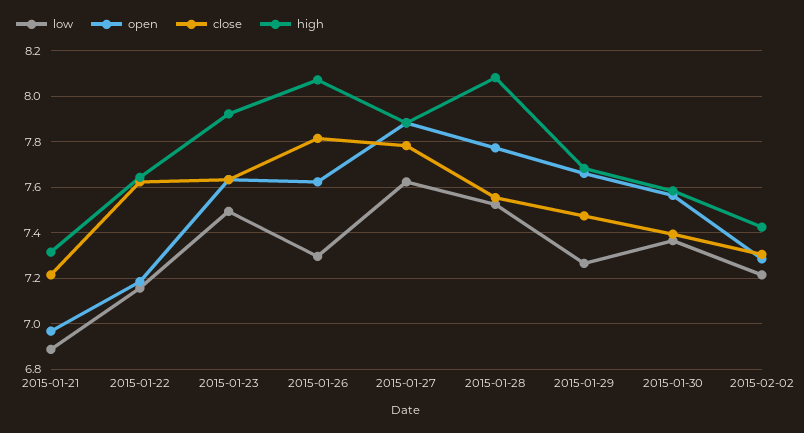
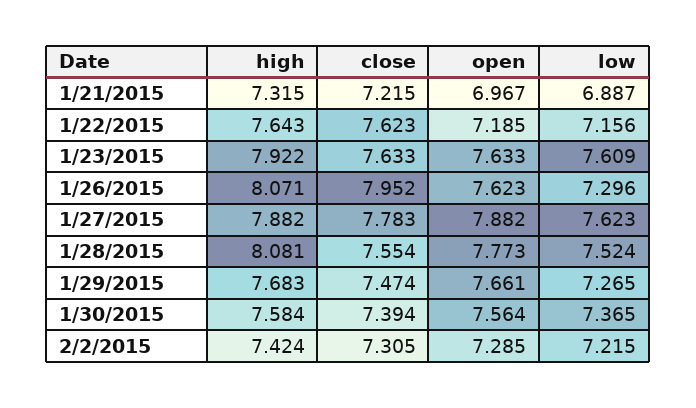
  {
    "low": {
      "2015-01-21": 6.887,
      "2015-01-22": 7.156,
-     "2015-01-23": 7.5,
+     "2015-01-23": 7.609,
      "2015-01-26": 7.296,
      "2015-01-27": 7.623,
      "2015-01-28": 7.524,
      "2015-01-29": 7.265,
      "2015-01-30": 7.365,
      "2015-02-02": 7.215
    },
    "open": {
      "2015-01-21": 6.967,
      "2015-01-22": 7.185,
      "2015-01-23": 7.633,
      "2015-01-26": 7.623,
      "2015-01-27": 7.882,
      "2015-01-28": 7.773,
      "2015-01-29": 7.661,
      "2015-01-30": 7.564,
      "2015-02-02": 7.285
    },
    "close": {
      "2015-01-21": 7.215,
      "2015-01-22": 7.623,
      "2015-01-23": 7.633,
-     "2015-01-26": 7.8,
+     "2015-01-26": 7.952,
      "2015-01-27": 7.783,
      "2015-01-28": 7.554,
      "2015-01-29": 7.474,
      "2015-01-30": 7.394,
      "2015-02-02": 7.305
    },
    "high": {
      "2015-01-21": 7.315,
      "2015-01-22": 7.643,
      "2015-01-23": 7.922,
      "2015-01-26": 8.071,
      "2015-01-27": 7.882,
      "2015-01-28": 8.081,
      "2015-01-29": 7.683,
      "2015-01-30": 7.584,
      "2015-02-02": 7.424
    }
  }

